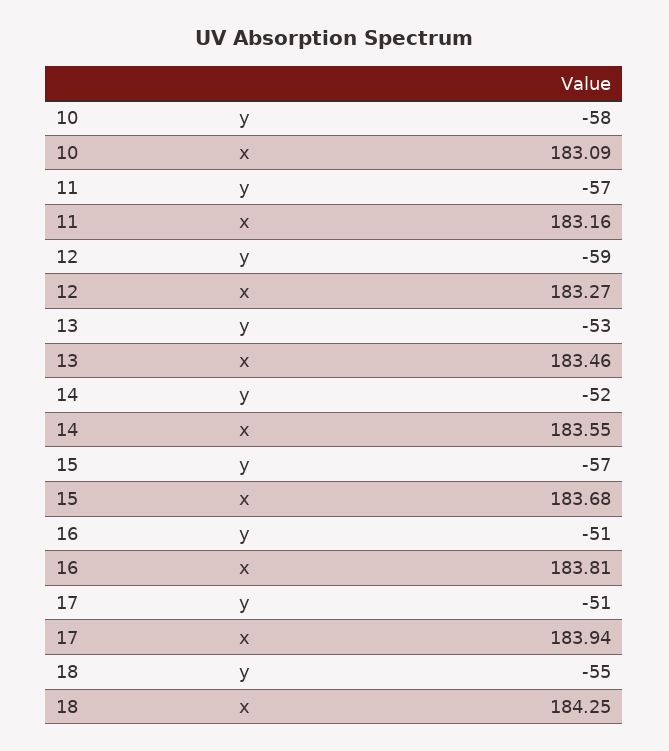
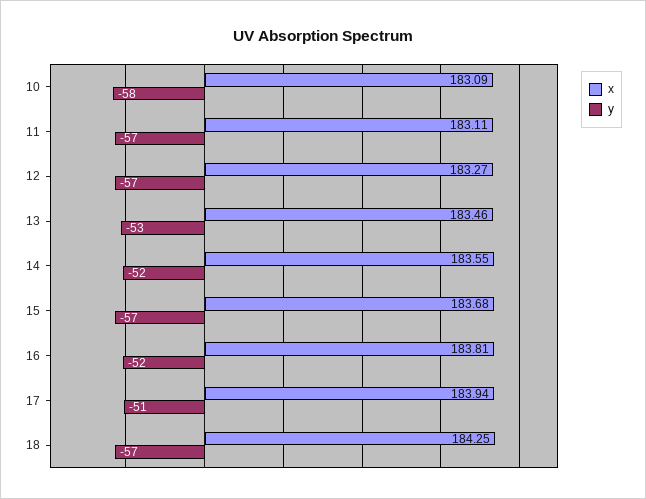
  {
    "y": {
      "10": -58,
      "11": -57,
-     "12": -59,
+     "12": -57,
      "13": -53,
      "14": -52,
      "15": -57,
-     "16": -51,
+     "16": -52,
      "17": -51,
-     "18": -55
+     "18": -57
    },
    "x": {
      "10": 183.09,
-     "11": 183.16,
+     "11": 183.11,
      "12": 183.27,
      "13": 183.46,
      "14": 183.55,
      "15": 183.68,
      "16": 183.81,
      "17": 183.94,
      "18": 184.25
    }
  }

